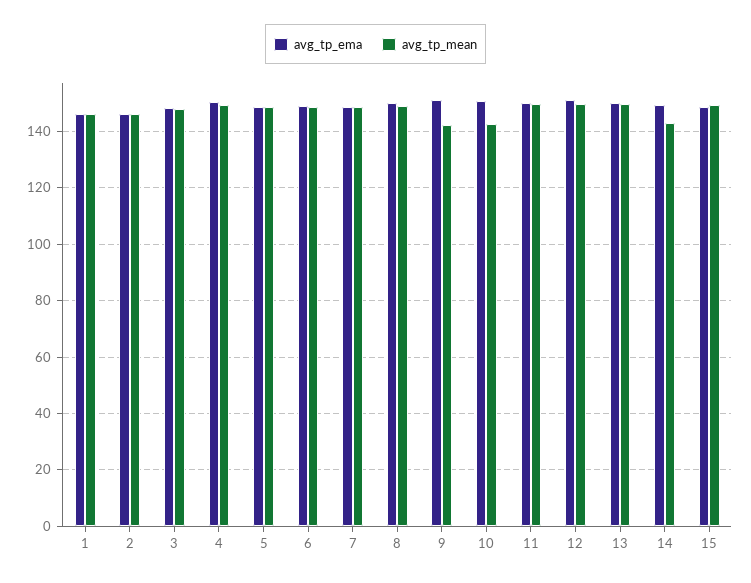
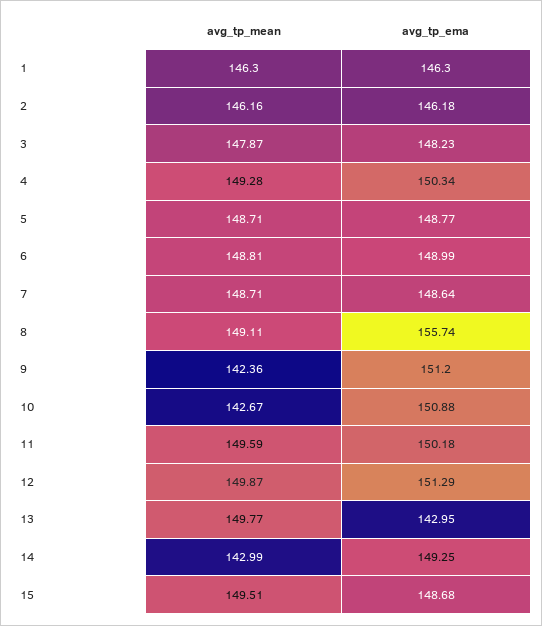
  {
    "avg_tp_ema": {
      "1": 146.3,
      "2": 146.18,
      "3": 148.23,
      "4": 150.34,
      "5": 148.77,
      "6": 148.99,
      "7": 148.64,
-     "8": 150,
+     "8": 155.74,
      "9": 151.2,
      "10": 150.88,
      "11": 150.18,
      "12": 151.29,
-     "13": 150,
+     "13": 142.95,
      "14": 149.25,
      "15": 148.68
    },
    "avg_tp_mean": {
      "1": 146.3,
      "2": 146.16,
      "3": 147.87,
      "4": 149.28,
      "5": 148.71,
      "6": 148.81,
      "7": 148.71,
      "8": 149.11,
      "9": 142.36,
      "10": 142.67,
      "11": 149.59,
      "12": 149.87,
      "13": 149.77,
      "14": 142.99,
      "15": 149.51
    }
  }

